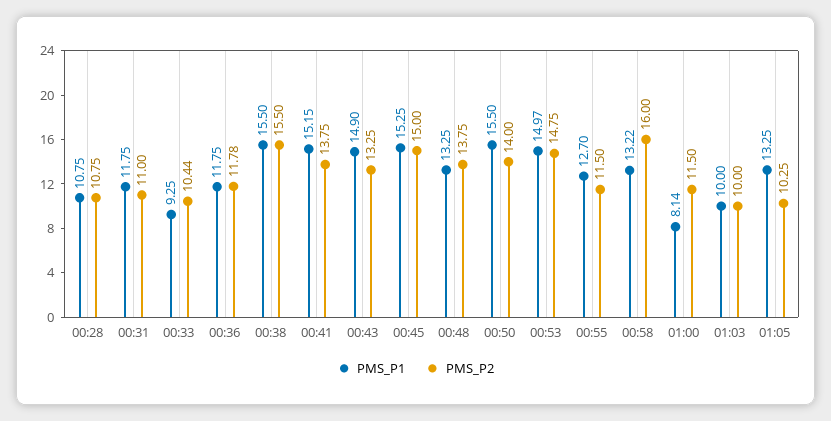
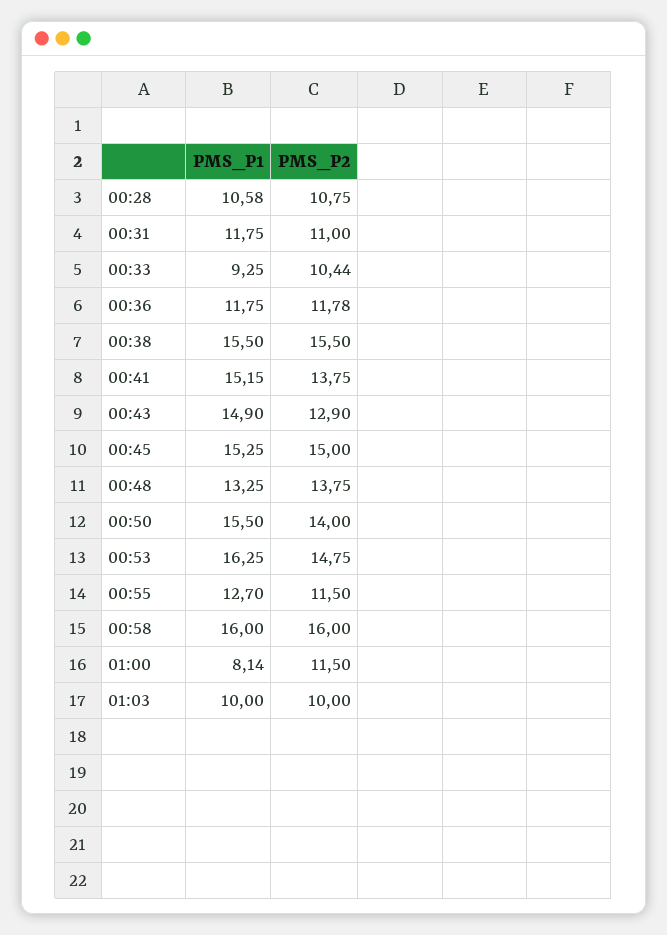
  {
    "PMS_P1": {
-     "00:28": 10.75,
+     "00:28": 10.58,
      "00:31": 11.75,
      "00:33": 9.25,
      "00:36": 11.75,
      "00:38": 15.5,
      "00:41": 15.15,
      "00:43": 14.9,
      "00:45": 15.25,
      "00:48": 13.25,
      "00:50": 15.5,
-     "00:53": 14.97,
+     "00:53": 16.25,
      "00:55": 12.7,
-     "00:58": 13.22,
+     "00:58": 16,
      "01:00": 8.14,
-     "01:03": 10,
+     "01:03": 10
-     "01:05": 13.25
    },
    "PMS_P2": {
      "00:28": 10.75,
      "00:31": 11,
      "00:33": 10.44,
      "00:36": 11.78,
      "00:38": 15.5,
      "00:41": 13.75,
-     "00:43": 13.25,
+     "00:43": 12.9,
      "00:45": 15,
      "00:48": 13.75,
      "00:50": 14,
      "00:53": 14.75,
      "00:55": 11.5,
      "00:58": 16,
      "01:00": 11.5,
-     "01:03": 10,
+     "01:03": 10
-     "01:05": 10.25
    }
  }

